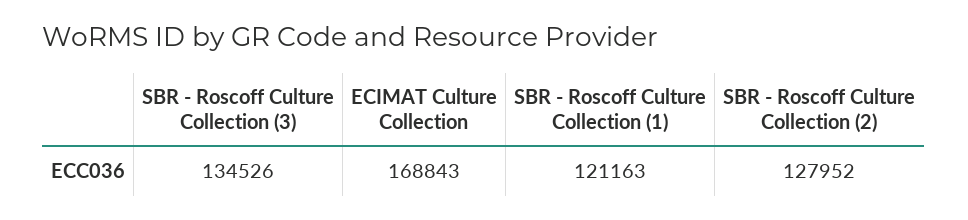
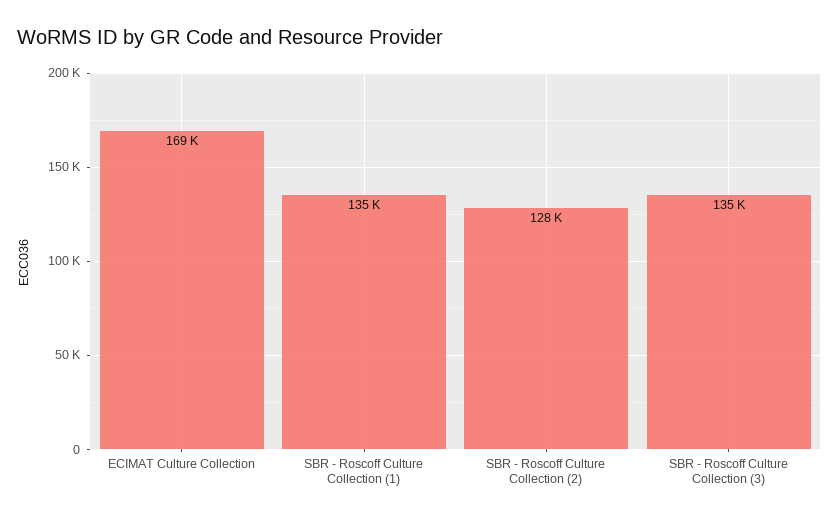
  {
    "SBR - Roscoff Culture Collection (3)": 134526,
    "ECIMAT Culture Collection": 168843,
-   "SBR - Roscoff Culture Collection (1)": 121163,
+   "SBR - Roscoff Culture Collection (1)": 135000,
    "SBR - Roscoff Culture Collection (2)": 127952
  }

